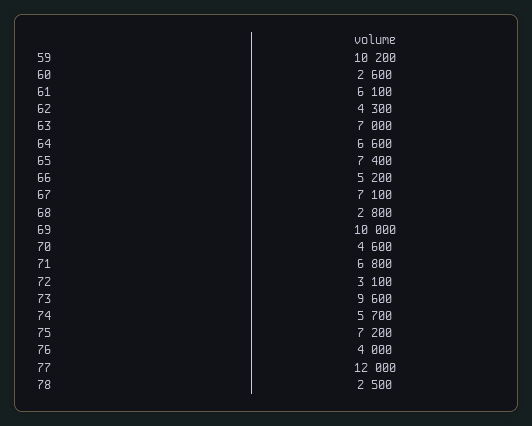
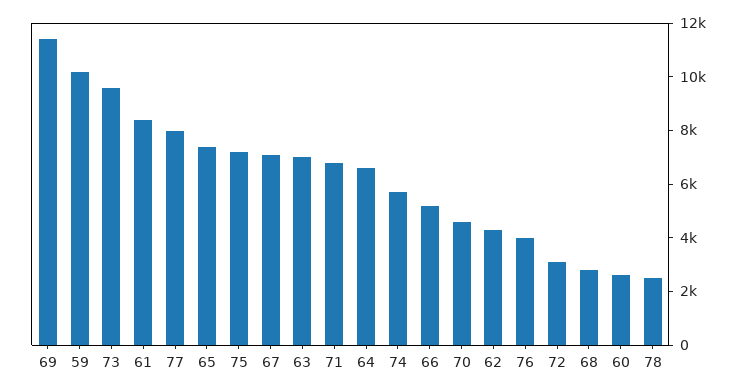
  {
    "59": 10200,
    "60": 2600,
-   "61": 6100,
+   "61": 8500,
    "62": 4300,
    "63": 7000,
    "64": 6600,
    "65": 7400,
    "66": 5200,
    "67": 7100,
    "68": 2800,
-   "69": 10000,
+   "69": 11500,
    "70": 4600,
    "71": 6800,
    "72": 3100,
    "73": 9600,
    "74": 5700,
    "75": 7200,
    "76": 4000,
-   "77": 12000,
+   "77": 8000,
    "78": 2500
  }

